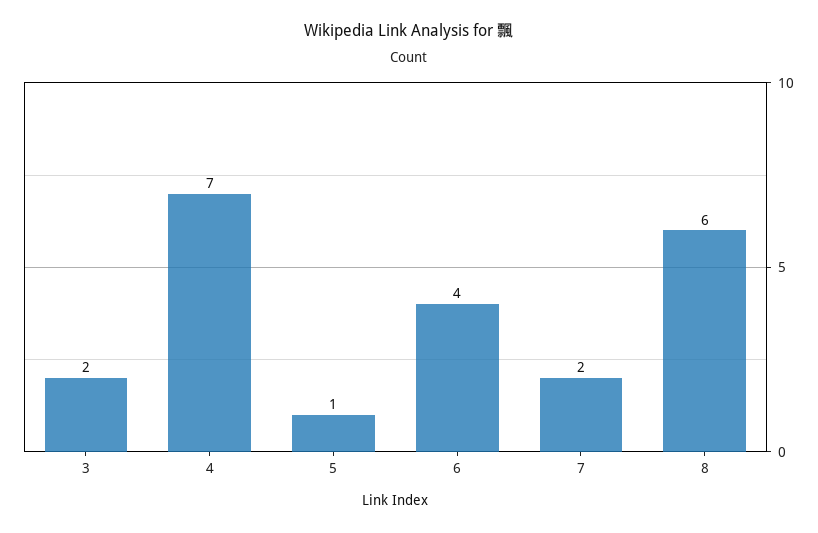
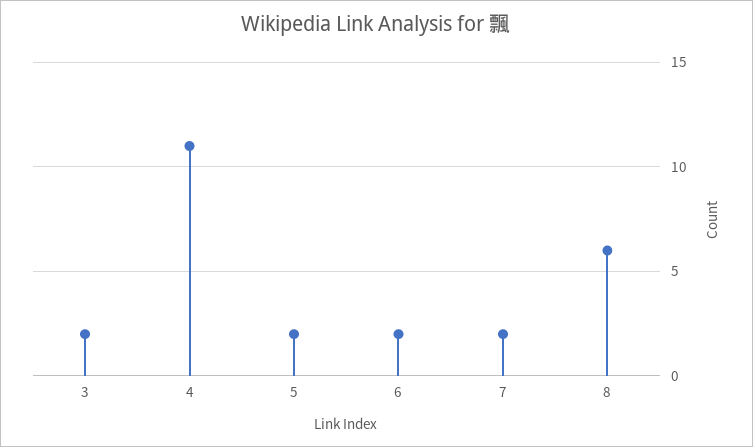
  {
    "3": 2,
-   "4": 7,
+   "4": 11,
-   "5": 1,
+   "5": 2,
-   "6": 4,
+   "6": 2,
    "7": 2,
    "8": 6
  }

